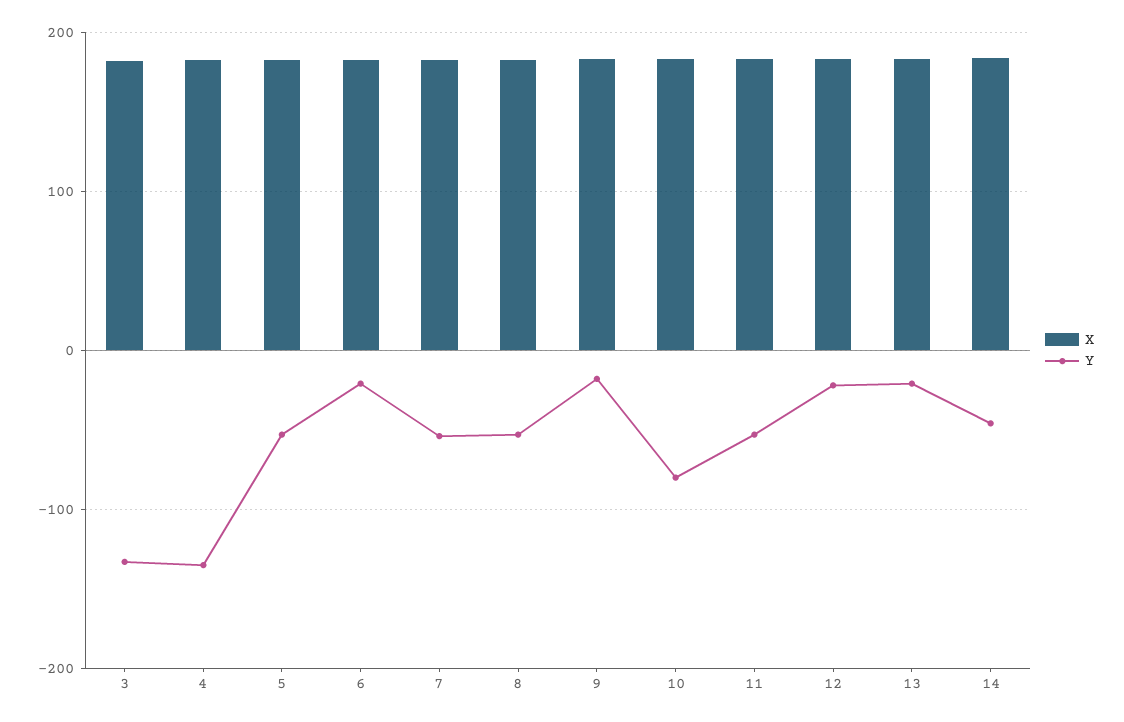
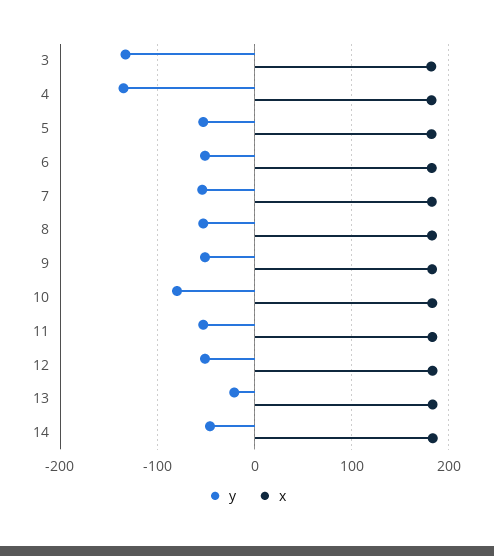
  {
    "X": {
      "3": 180,
      "4": 180,
      "5": 180,
      "6": 180,
      "7": 180,
      "8": 180,
      "9": 180,
      "10": 180,
      "11": 180,
      "12": 180,
      "13": 180,
      "14": 180
    },
    "Y": {
      "3": -130,
      "4": -140,
      "5": -50,
-     "6": -20,
+     "6": -50,
      "7": -50,
      "8": -50,
-     "9": -20,
+     "9": -50,
      "10": -80,
      "11": -50,
-     "12": -20,
+     "12": -50,
      "13": -20,
      "14": -50
    }
  }

